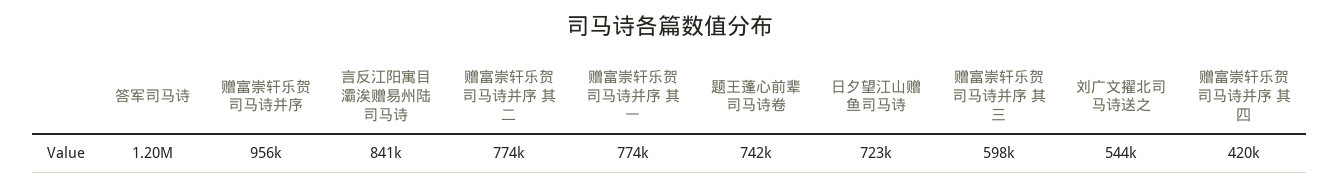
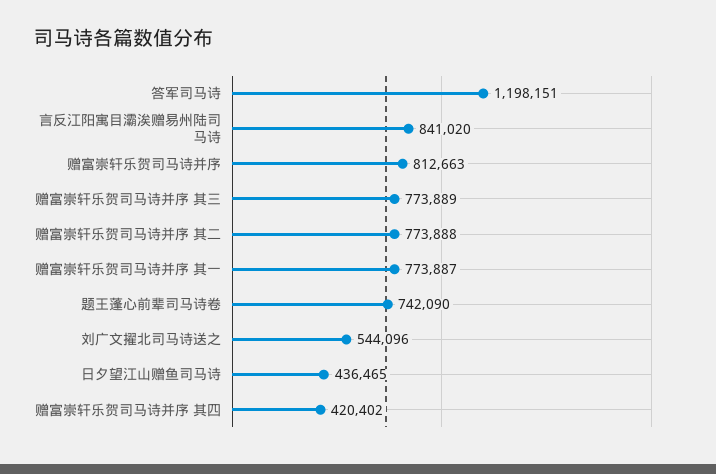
  {
    "答军司马诗": 1198151,
-   "赠富崇轩乐贺司马诗并序": 956000,
+   "赠富崇轩乐贺司马诗并序": 812663,
    "言反江阳寓目灞涘赠易州陆司马诗": 841020,
    "赠富崇轩乐贺司马诗并序 其二": 773888,
    "赠富崇轩乐贺司马诗并序 其一": 773887,
    "题王蓬心前辈司马诗卷": 742090,
-   "日夕望江山赠鱼司马诗": 723000,
+   "日夕望江山赠鱼司马诗": 436465,
-   "赠富崇轩乐贺司马诗并序 其三": 598000,
+   "赠富崇轩乐贺司马诗并序 其三": 773889,
    "刘广文擢北司马诗送之": 544096,
    "赠富崇轩乐贺司马诗并序 其四": 420402
  }

